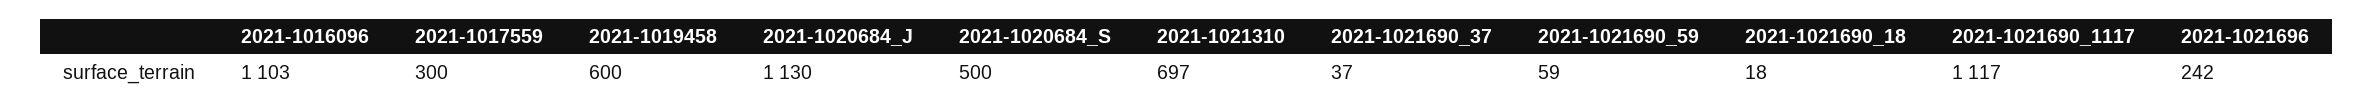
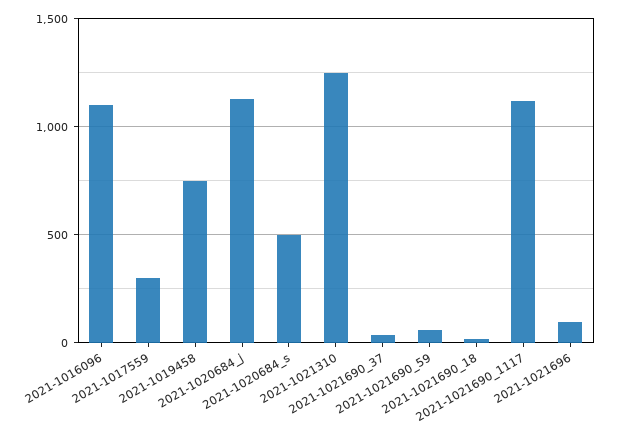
  {
    "2021-1016096": 1103,
    "2021-1017559": 300,
-   "2021-1019458": 600,
+   "2021-1019458": 750,
    "2021-1020684_J": 1130,
    "2021-1020684_S": 500,
-   "2021-1021310": 697,
+   "2021-1021310": 1250,
    "2021-1021690_37": 37,
    "2021-1021690_59": 59,
    "2021-1021690_18": 18,
    "2021-1021690_1117": 1117,
-   "2021-1021696": 242
+   "2021-1021696": 100
  }

